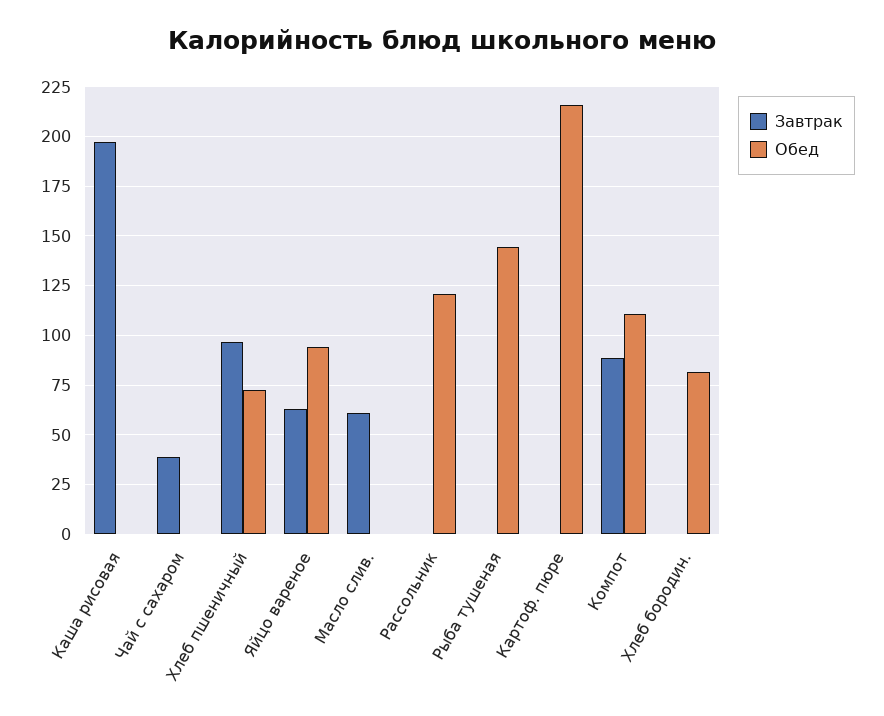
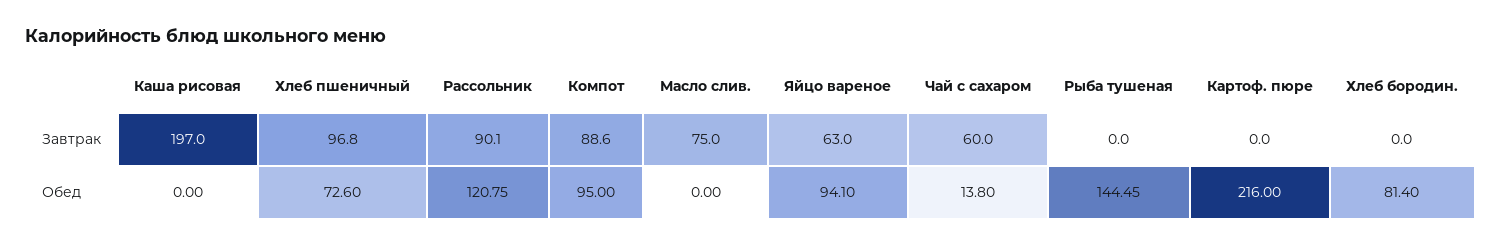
  {
    "Завтрак": {
      "Каша рисовая": 197,
-     "Чай с сахаром": 40,
+     "Чай с сахаром": 60,
      "Хлеб пшеничный": 96.8,
      "Яйцо вареное": 63,
-     "Масло слив.": 60,
+     "Масло слив.": 75,
-     "Рассольник": 0,
+     "Рассольник": 90.1,
      "Рыба тушеная": 0,
      "Картоф. пюре": 0,
      "Компот": 88.6,
      "Хлеб бородин.": 0
    },
    "Обед": {
      "Каша рисовая": 0,
-     "Чай с сахаром": 0,
+     "Чай с сахаром": 13.8,
      "Хлеб пшеничный": 72.6,
      "Яйцо вареное": 94.1,
      "Масло слив.": 0,
      "Рассольник": 120.75,
      "Рыба тушеная": 144.45,
      "Картоф. пюре": 216,
-     "Компот": 110,
+     "Компот": 95,
      "Хлеб бородин.": 81.4
    }
  }

